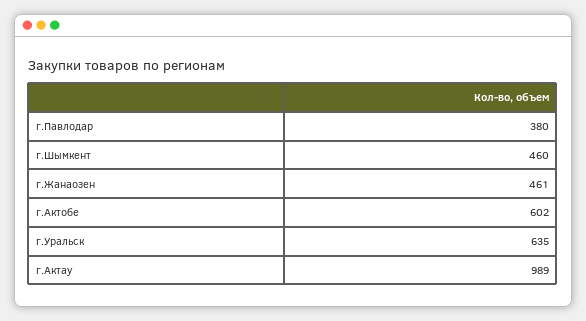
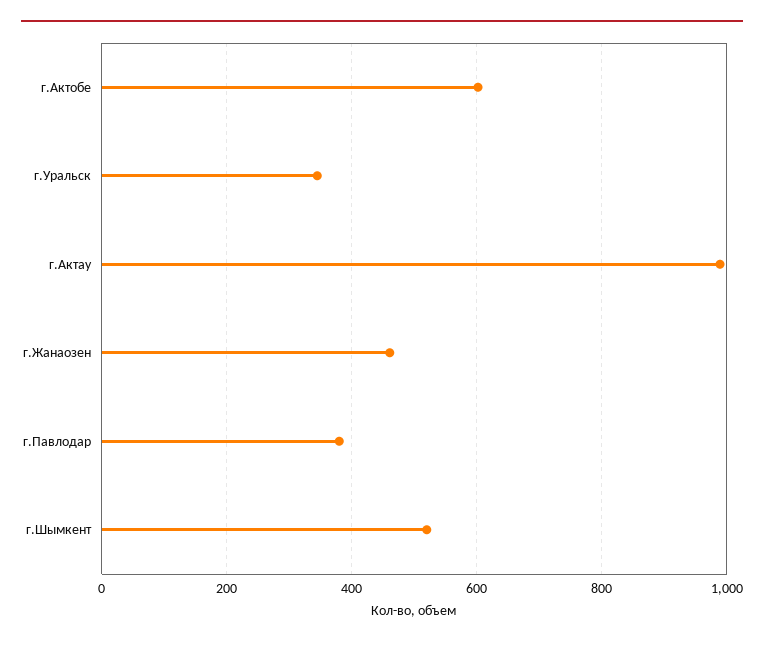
  {
    "г.Павлодар": 380,
-   "г.Шымкент": 460,
+   "г.Шымкент": 520,
    "г.Жанаозен": 461,
    "г.Актобе": 602,
-   "г.Уральск": 635,
+   "г.Уральск": 340,
    "г.Актау": 989
  }

